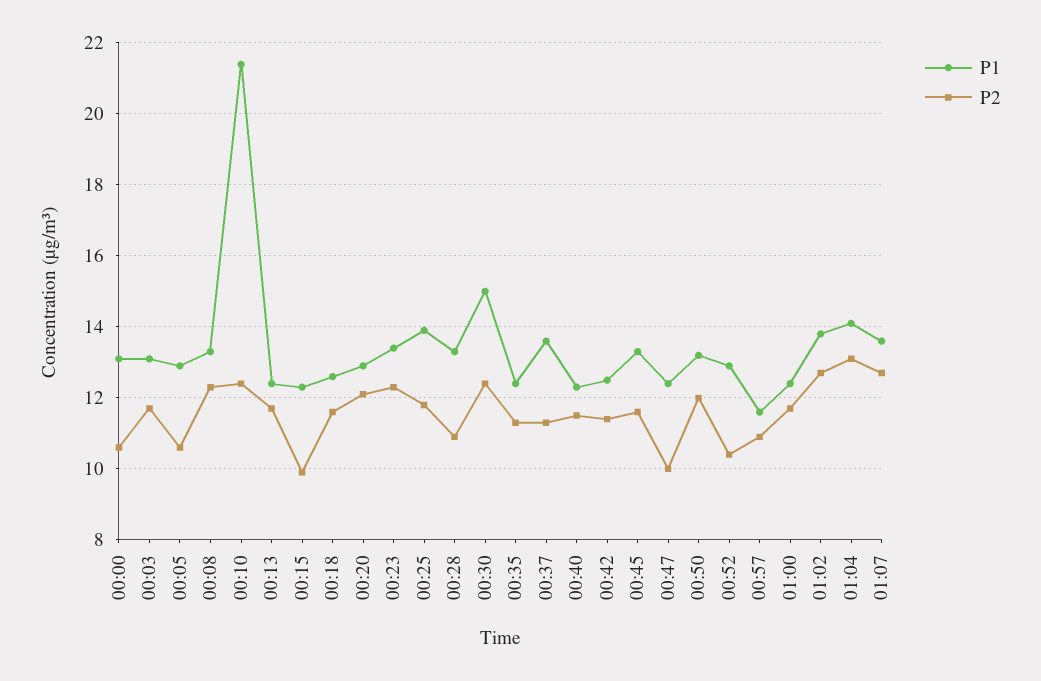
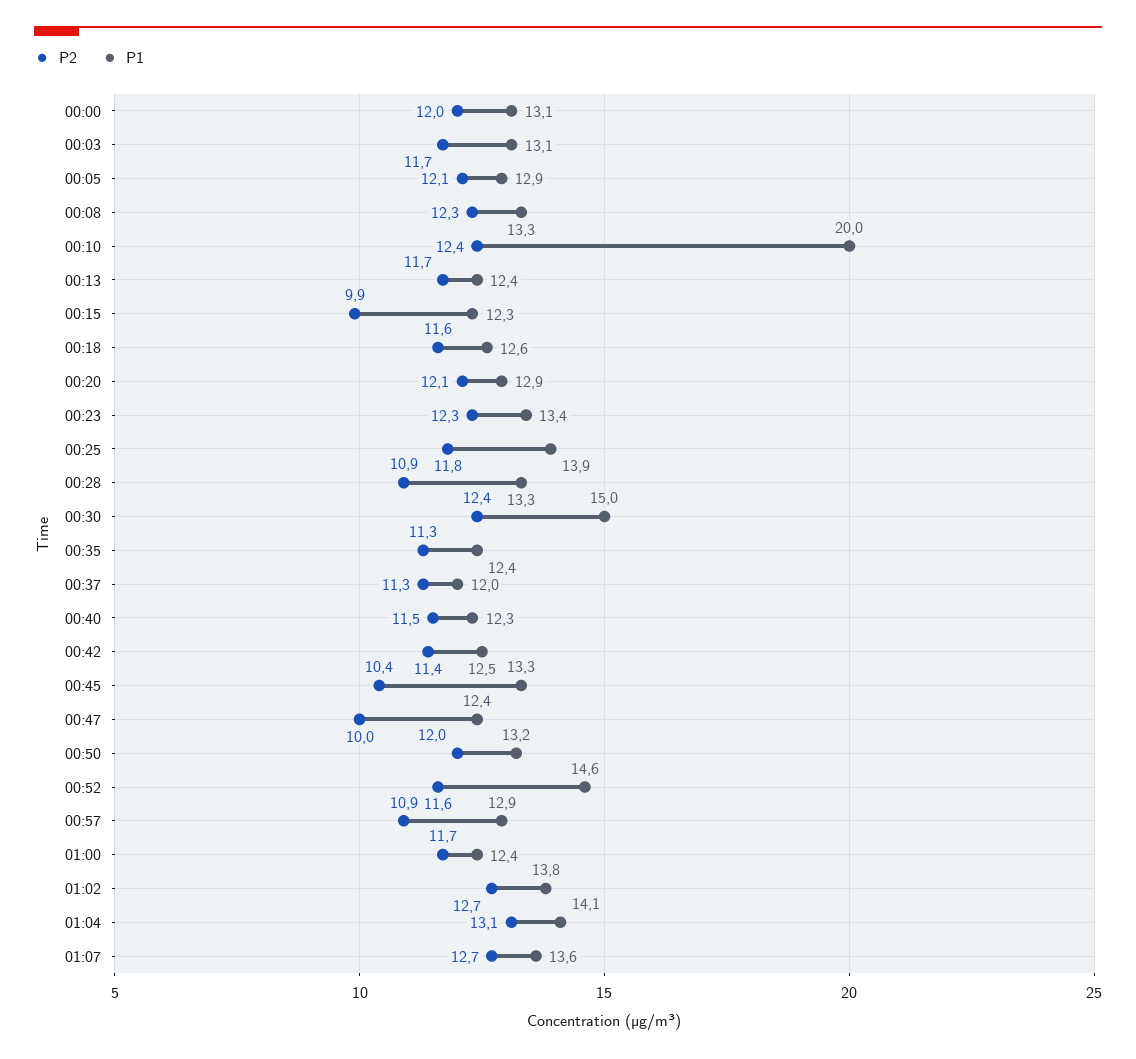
  {
    "P1": {
      "00:00": 13.1,
      "00:03": 13.1,
      "00:05": 12.9,
      "00:08": 13.3,
-     "00:10": 21.5,
+     "00:10": 20,
      "00:13": 12.4,
      "00:15": 12.3,
      "00:18": 12.6,
      "00:20": 12.9,
      "00:23": 13.4,
      "00:25": 13.9,
      "00:28": 13.3,
      "00:30": 15,
      "00:35": 12.4,
-     "00:37": 13.5,
+     "00:37": 12,
      "00:40": 12.3,
      "00:42": 12.5,
      "00:45": 13.3,
      "00:47": 12.4,
      "00:50": 13.2,
-     "00:52": 13,
+     "00:52": 14.6,
-     "00:57": 11.5,
+     "00:57": 12.9,
      "01:00": 12.4,
      "01:02": 13.8,
      "01:04": 14.1,
      "01:07": 13.6
    },
    "P2": {
-     "00:00": 10.5,
+     "00:00": 12,
      "00:03": 11.7,
-     "00:05": 10.5,
+     "00:05": 12.1,
      "00:08": 12.3,
      "00:10": 12.4,
      "00:13": 11.7,
      "00:15": 9.9,
      "00:18": 11.6,
      "00:20": 12.1,
      "00:23": 12.3,
      "00:25": 11.8,
      "00:28": 10.9,
      "00:30": 12.4,
      "00:35": 11.3,
      "00:37": 11.3,
      "00:40": 11.5,
      "00:42": 11.4,
-     "00:45": 11.5,
+     "00:45": 10.4,
      "00:47": 10,
      "00:50": 12,
-     "00:52": 10.5,
+     "00:52": 11.6,
      "00:57": 10.9,
      "01:00": 11.7,
      "01:02": 12.7,
      "01:04": 13.1,
      "01:07": 12.7
    }
  }

